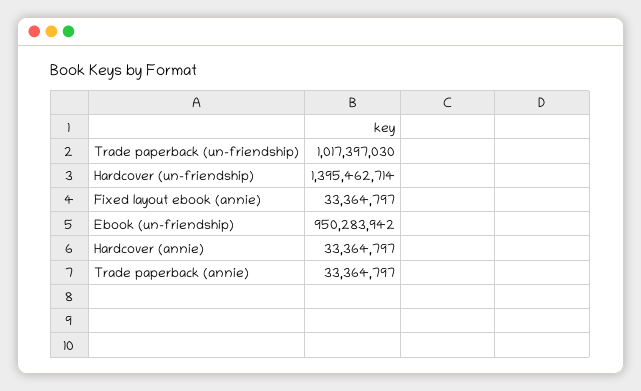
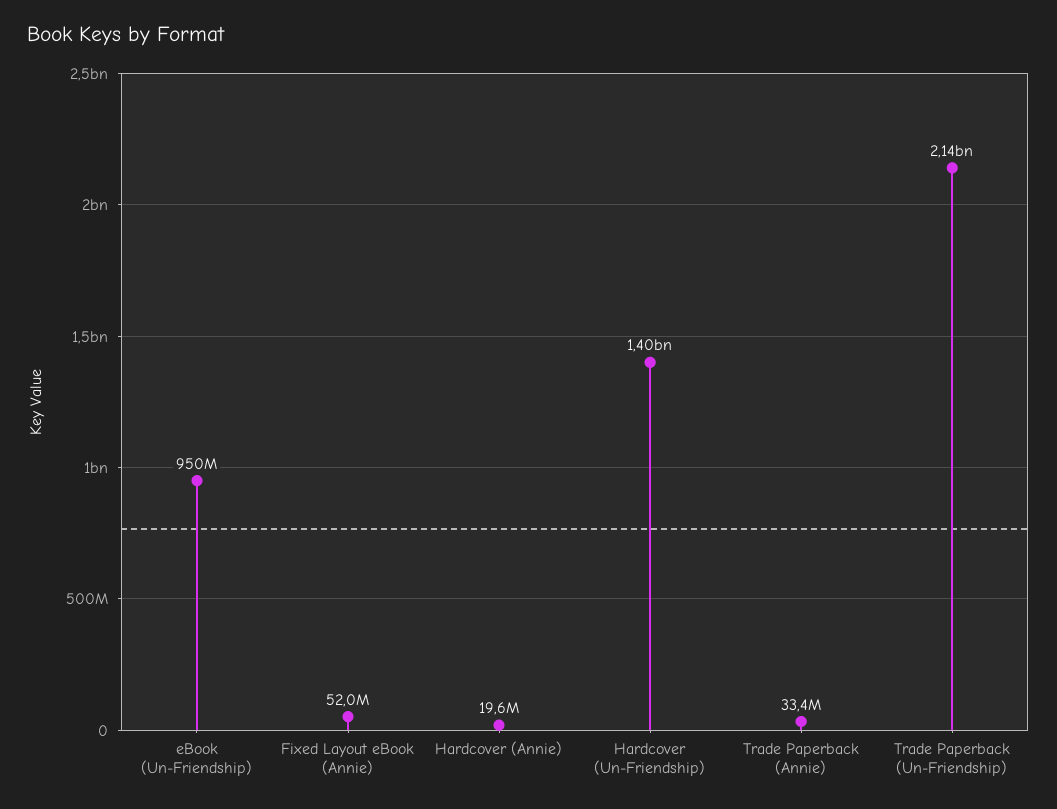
  {
-   "Trade paperback (un-friendship)": 1017397030,
+   "Trade paperback (un-friendship)": 2140000000,
    "Hardcover (un-friendship)": 1395462714,
-   "Fixed layout ebook (annie)": 33364797,
+   "Fixed layout ebook (annie)": 52000000,
    "Ebook (un-friendship)": 950283942,
-   "Hardcover (annie)": 33364797,
+   "Hardcover (annie)": 19600000,
    "Trade paperback (annie)": 33364797
  }

